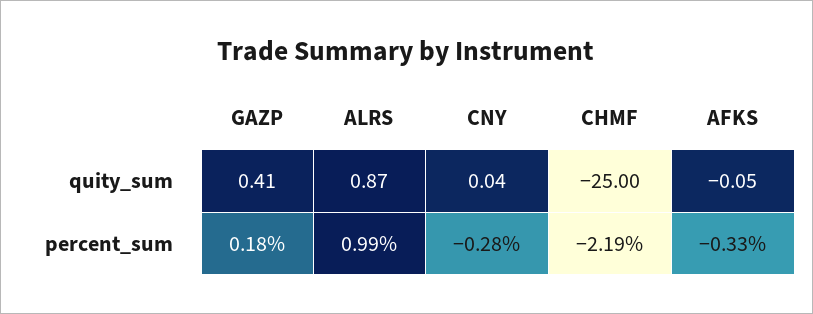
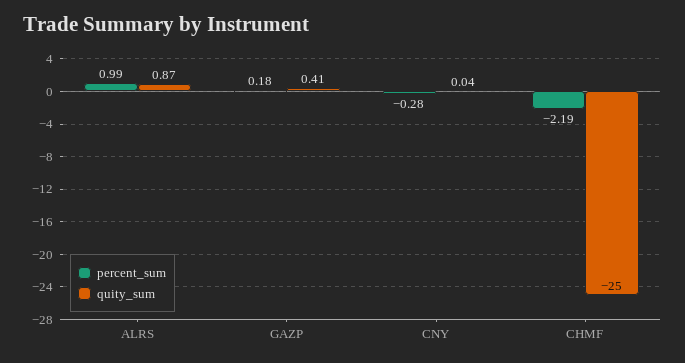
  {
    "quity_sum": {
      "GAZP": 0.41,
      "ALRS": 0.87,
      "CNY": 0.04,
-     "CHMF": -25,
+     "CHMF": -25
-     "AFKS": -0.05
    },
    "percent_sum": {
      "GAZP": 0.18,
      "ALRS": 0.99,
      "CNY": -0.28,
-     "CHMF": -2.19,
+     "CHMF": -2.19
-     "AFKS": -0.33
    }
  }

